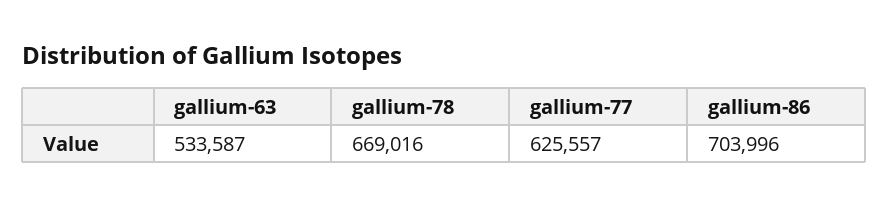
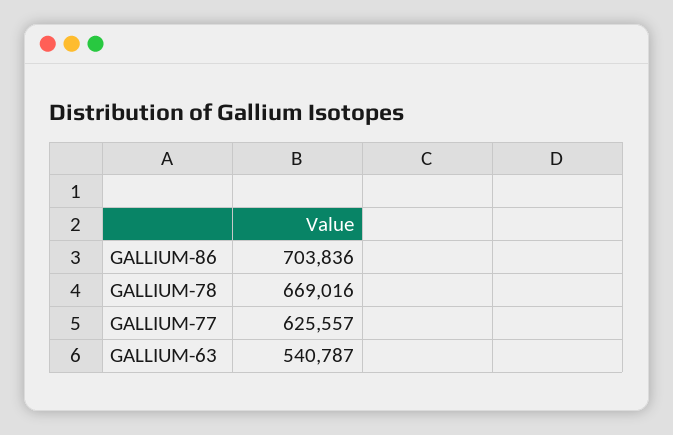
  {
-   "gallium-63": 533587,
+   "gallium-63": 540787,
    "gallium-78": 669016,
    "gallium-77": 625557,
-   "gallium-86": 703996
+   "gallium-86": 703836
  }

